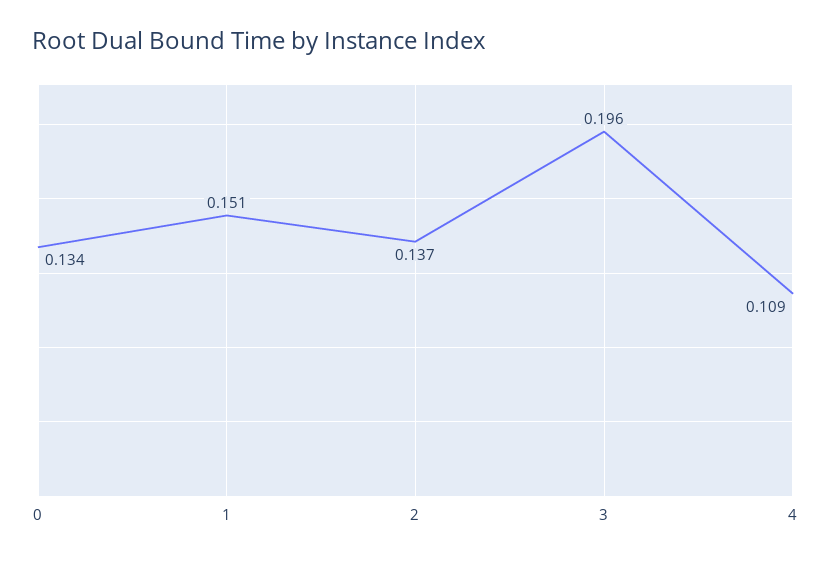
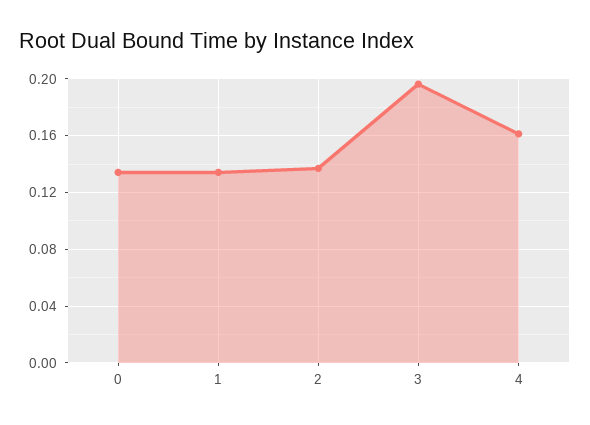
  {
    "0": 0.134,
-   "1": 0.151,
+   "1": 0.135,
    "2": 0.137,
    "3": 0.196,
-   "4": 0.109
+   "4": 0.16
  }

